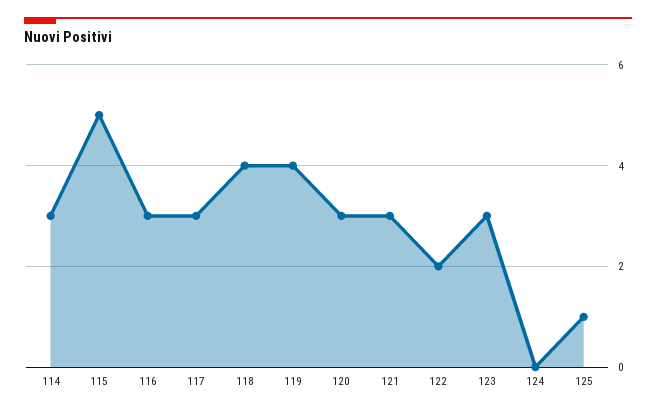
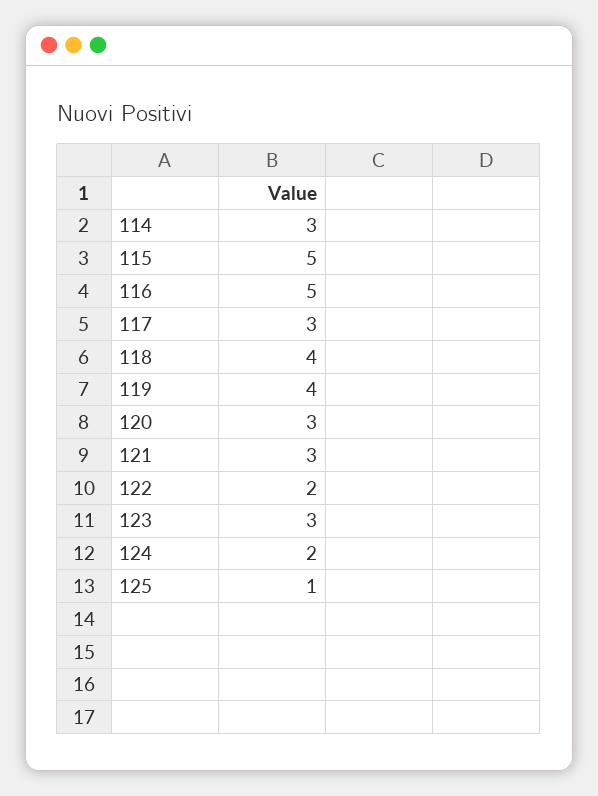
  {
    "114": 3,
    "115": 5,
-   "116": 3,
+   "116": 5,
    "117": 3,
    "118": 4,
    "119": 4,
    "120": 3,
    "121": 3,
    "122": 2,
    "123": 3,
-   "124": 0,
+   "124": 2,
    "125": 1
  }

